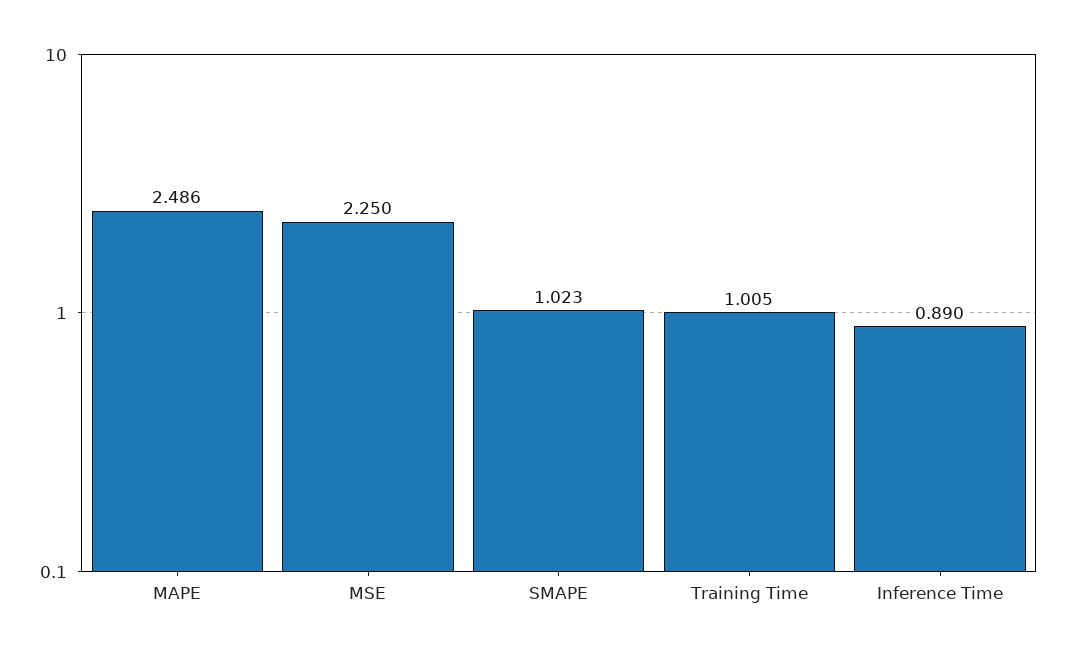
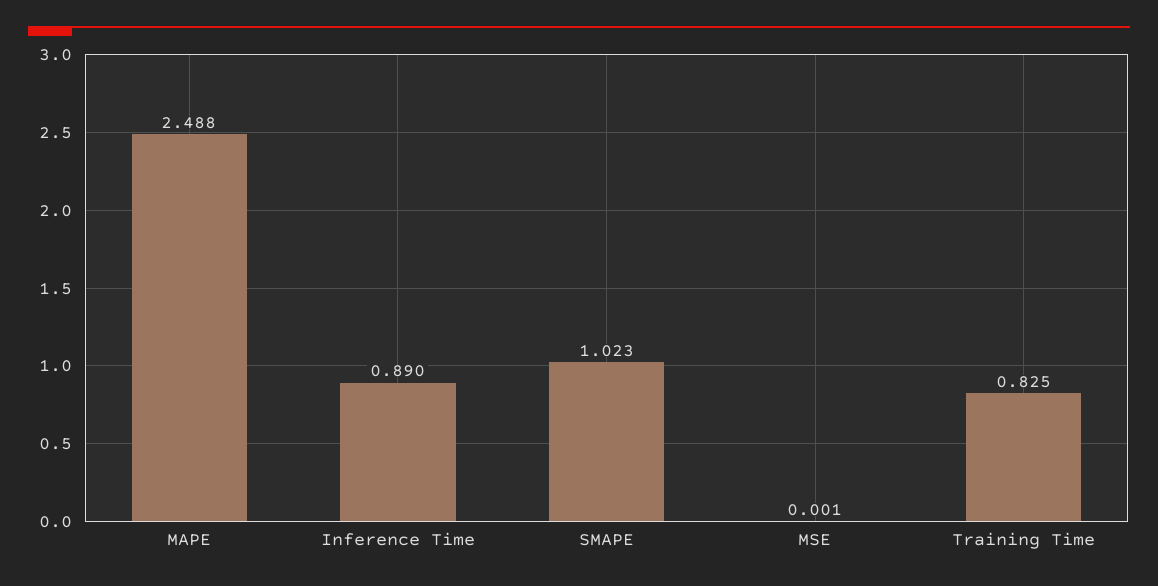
  {
-   "MAPE": 2.486,
+   "MAPE": 2.488,
-   "MSE": 2.25,
+   "MSE": 0.001,
    "SMAPE": 1.023,
-   "Training Time": 1.005,
+   "Training Time": 0.825,
    "Inference Time": 0.89
  }

